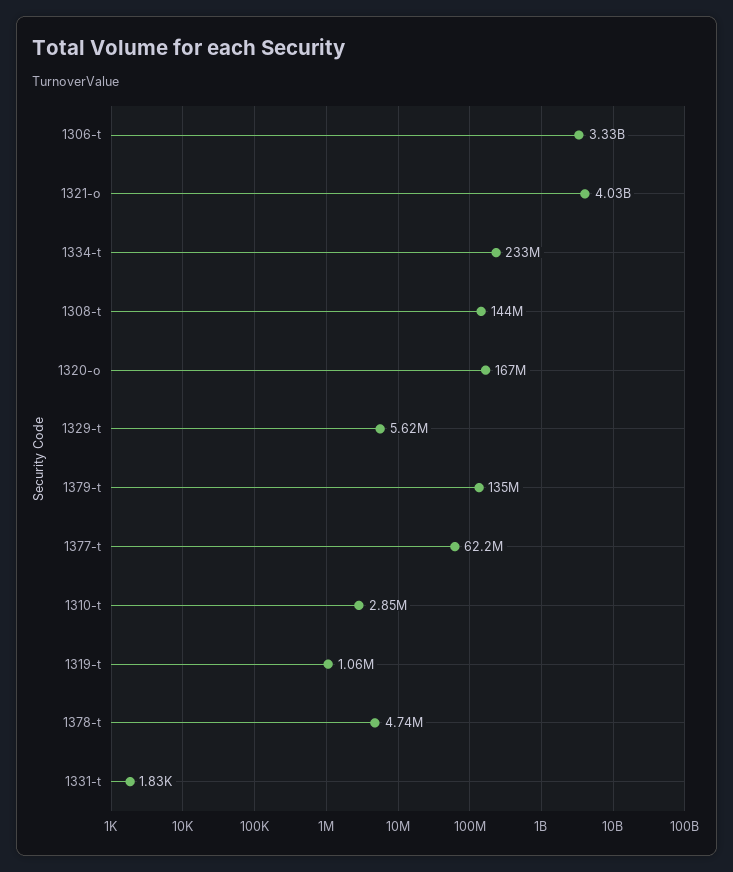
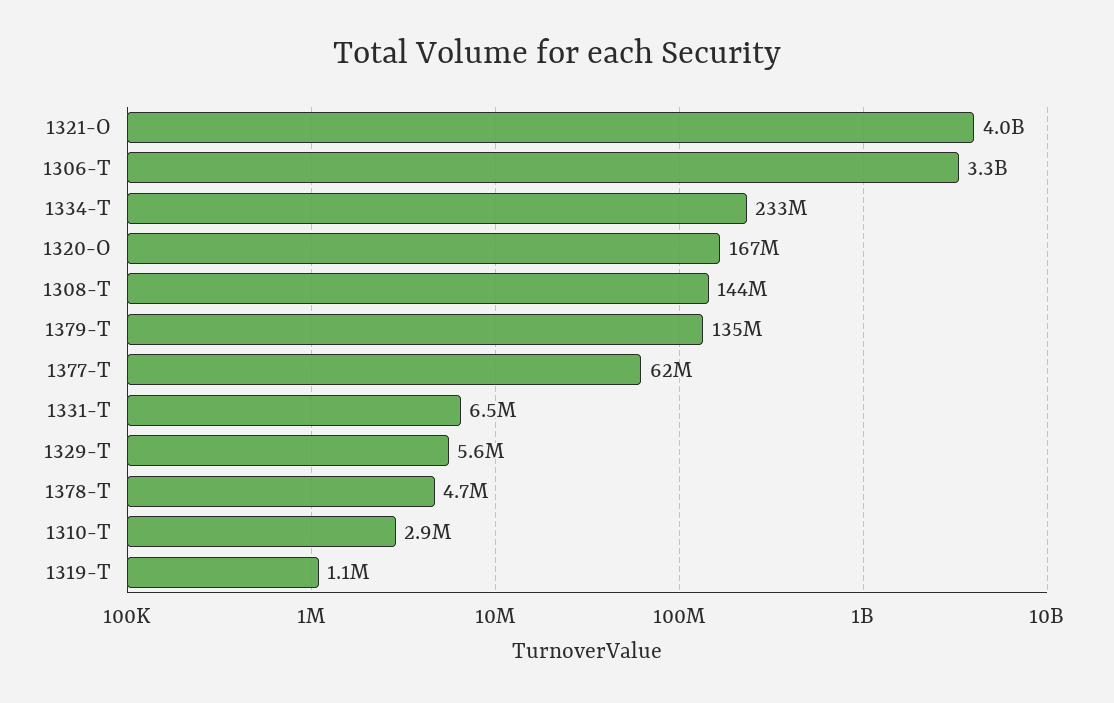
  {
    "1306-t": 3330000000,
    "1321-o": 4030000000,
    "1334-t": 233000000,
    "1308-t": 144000000,
    "1320-o": 167000000,
    "1329-t": 5620000,
    "1379-t": 135000000,
    "1377-t": 62200000,
    "1310-t": 2850000,
    "1319-t": 1060000,
    "1378-t": 4740000,
-   "1331-t": 1830
+   "1331-t": 6500000
  }

